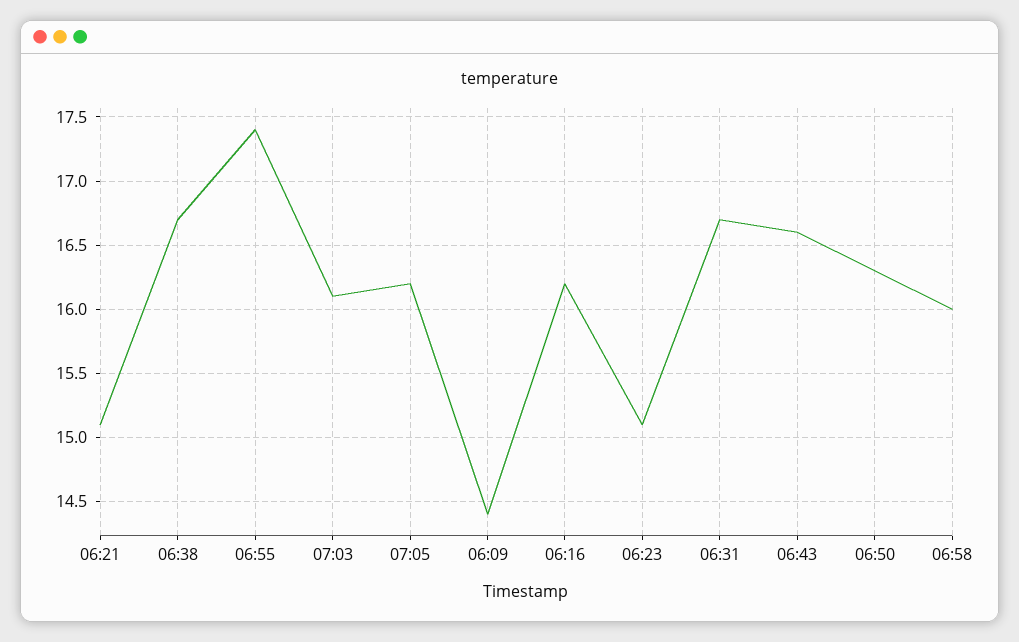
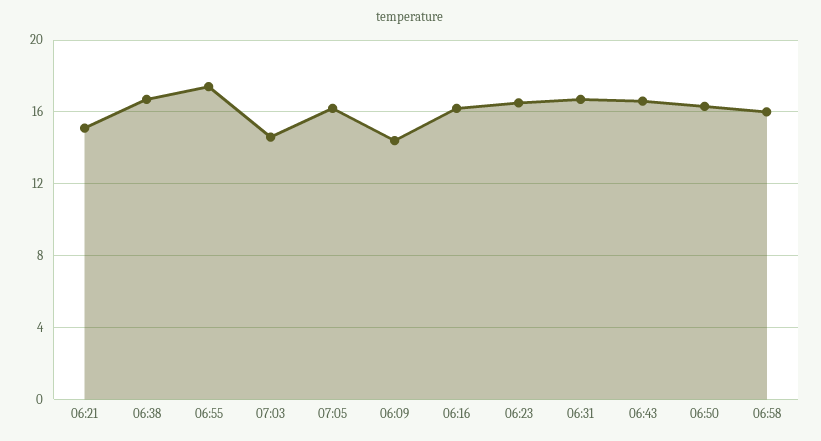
  {
    "06:21": 15.1,
    "06:38": 16.7,
    "06:55": 17.4,
-   "07:03": 16.1,
+   "07:03": 14.5,
    "07:05": 16.2,
    "06:09": 14.4,
    "06:16": 16.2,
-   "06:23": 15.1,
+   "06:23": 16.5,
    "06:31": 16.7,
    "06:43": 16.6,
    "06:50": 16.3,
    "06:58": 16
  }

